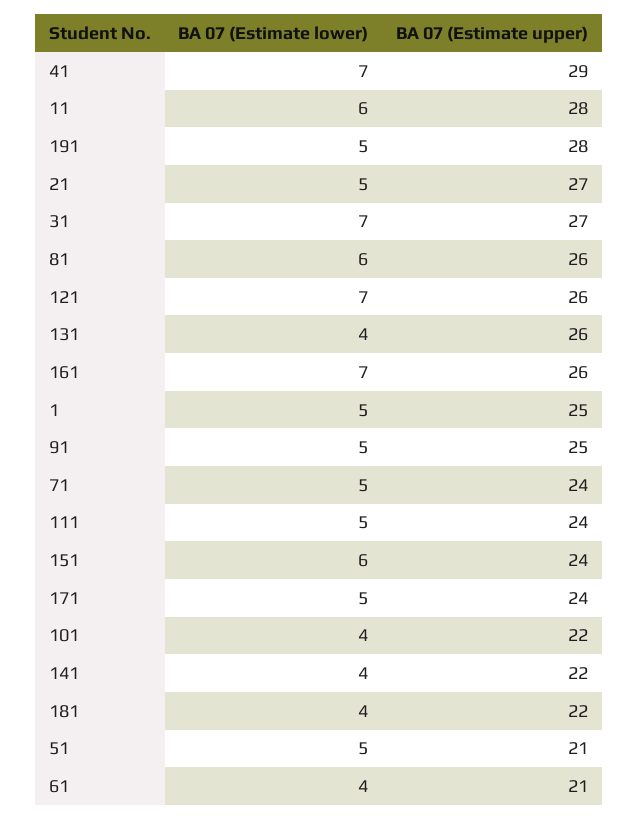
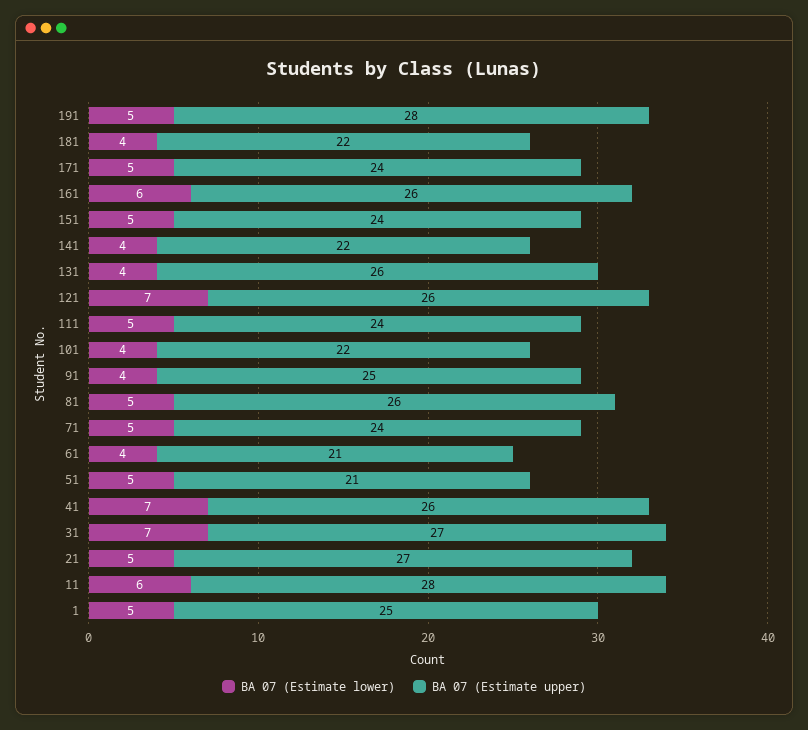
  {
    "BA 07 (Estimate lower)": {
      "41": 7,
      "11": 6,
      "191": 5,
      "21": 5,
      "31": 7,
-     "81": 6,
+     "81": 5,
      "121": 7,
      "131": 4,
-     "161": 7,
+     "161": 6,
      "1": 5,
-     "91": 5,
+     "91": 4,
      "71": 5,
      "111": 5,
-     "151": 6,
+     "151": 5,
      "171": 5,
      "101": 4,
      "141": 4,
      "181": 4,
      "51": 5,
      "61": 4
    },
    "BA 07 (Estimate upper)": {
-     "41": 29,
+     "41": 26,
      "11": 28,
      "191": 28,
      "21": 27,
      "31": 27,
      "81": 26,
      "121": 26,
      "131": 26,
      "161": 26,
      "1": 25,
      "91": 25,
      "71": 24,
      "111": 24,
      "151": 24,
      "171": 24,
      "101": 22,
      "141": 22,
      "181": 22,
      "51": 21,
      "61": 21
    }
  }

